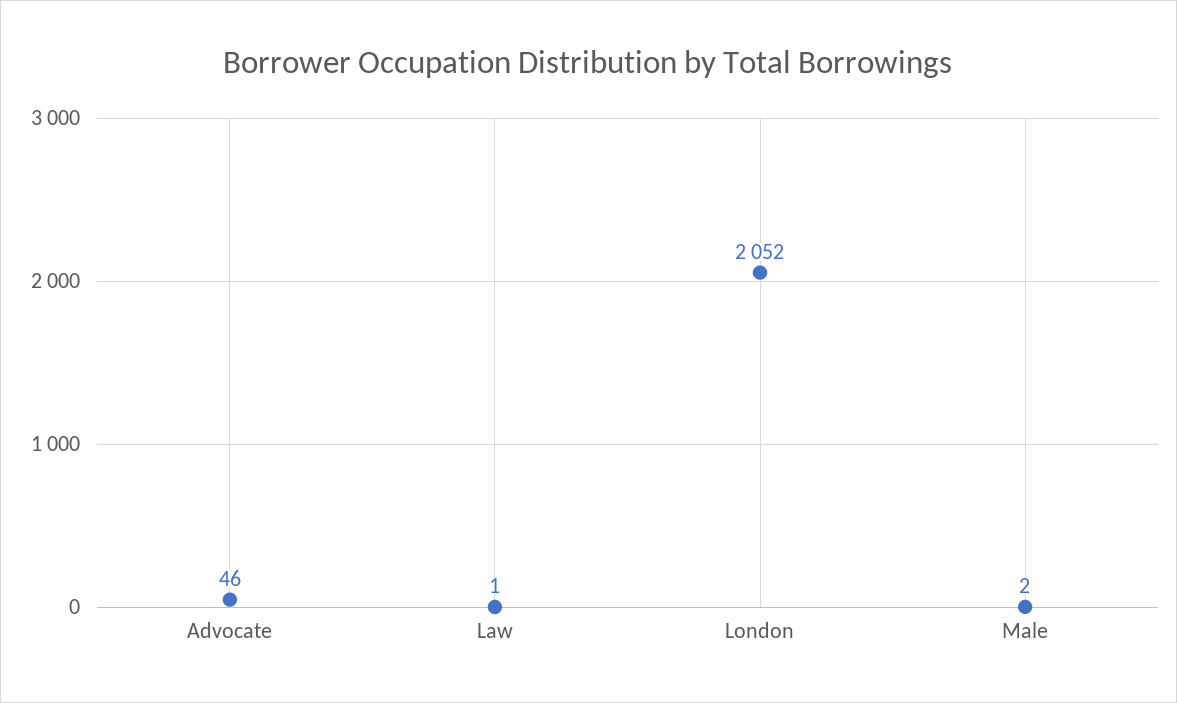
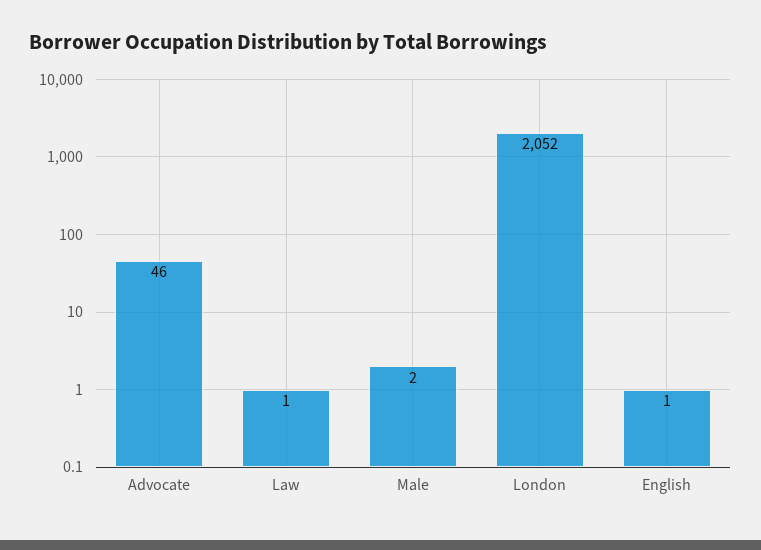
  {
    "Advocate": 46,
    "Law": 1,
    "London": 2052,
-   "Male": 2
+   "Male": 2,
+   "English": 1
  }

